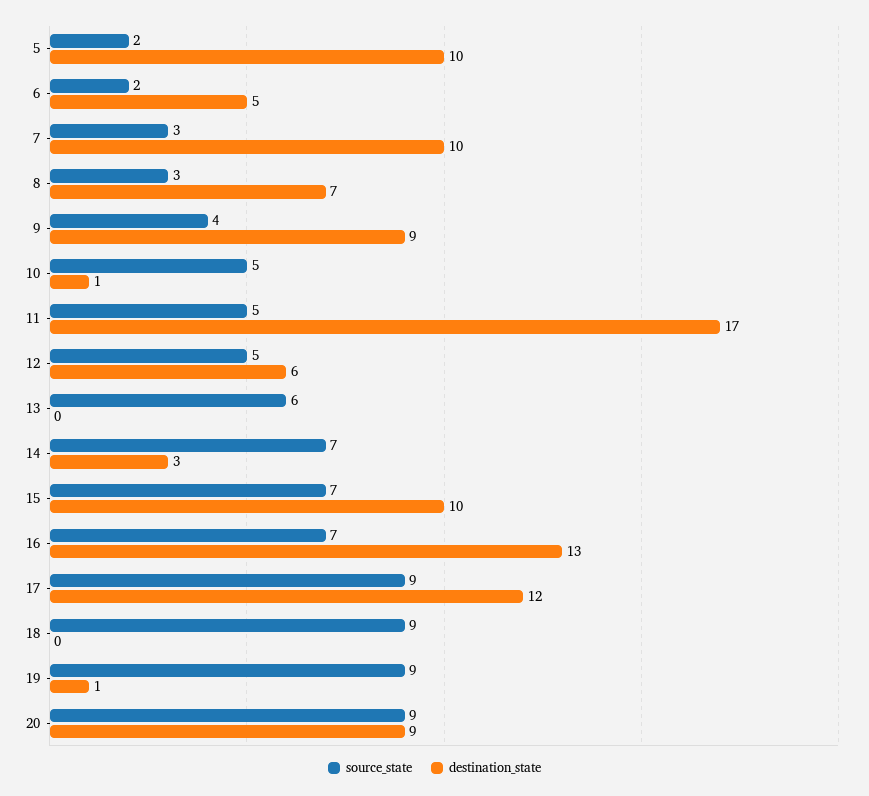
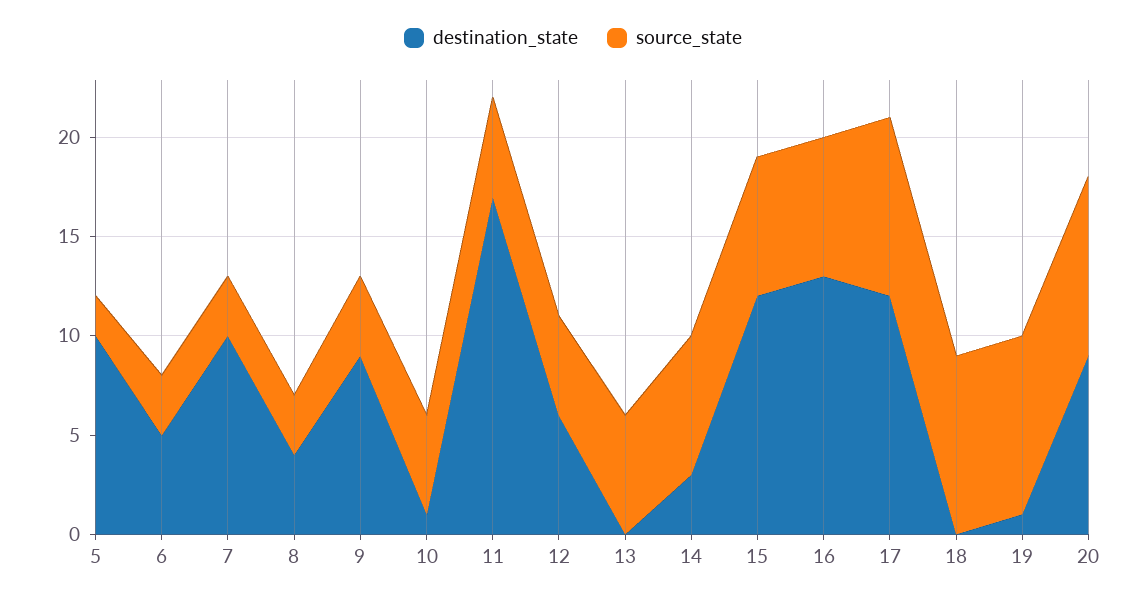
  {
    "source_state": {
      "5": 2,
-     "6": 2,
+     "6": 3,
      "7": 3,
      "8": 3,
      "9": 4,
      "10": 5,
      "11": 5,
      "12": 5,
      "13": 6,
      "14": 7,
      "15": 7,
      "16": 7,
      "17": 9,
      "18": 9,
      "19": 9,
      "20": 9
    },
    "destination_state": {
      "5": 10,
      "6": 5,
      "7": 10,
-     "8": 7,
+     "8": 4,
      "9": 9,
      "10": 1,
      "11": 17,
      "12": 6,
      "13": 0,
      "14": 3,
-     "15": 10,
+     "15": 12,
      "16": 13,
      "17": 12,
      "18": 0,
      "19": 1,
      "20": 9
    }
  }

